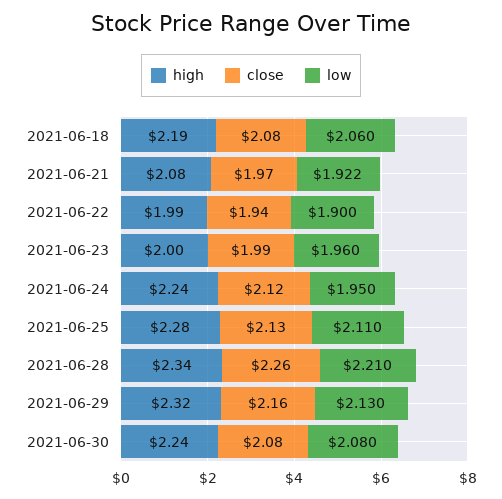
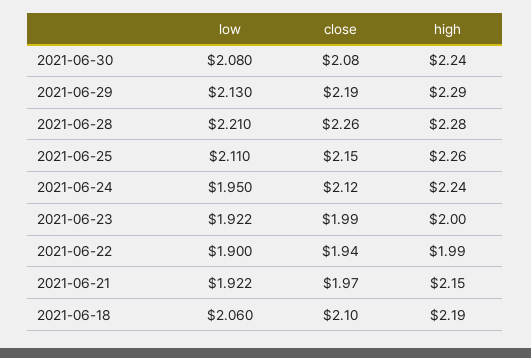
  {
    "high": {
      "2021-06-18": 2.19,
-     "2021-06-21": 2.08,
+     "2021-06-21": 2.15,
      "2021-06-22": 1.99,
      "2021-06-23": 2,
      "2021-06-24": 2.24,
-     "2021-06-25": 2.28,
+     "2021-06-25": 2.26,
-     "2021-06-28": 2.34,
+     "2021-06-28": 2.28,
-     "2021-06-29": 2.32,
+     "2021-06-29": 2.29,
      "2021-06-30": 2.24
    },
    "close": {
-     "2021-06-18": 2.08,
+     "2021-06-18": 2.1,
      "2021-06-21": 1.97,
      "2021-06-22": 1.94,
      "2021-06-23": 1.99,
      "2021-06-24": 2.12,
-     "2021-06-25": 2.13,
+     "2021-06-25": 2.15,
      "2021-06-28": 2.26,
-     "2021-06-29": 2.16,
+     "2021-06-29": 2.19,
      "2021-06-30": 2.08
    },
    "low": {
      "2021-06-18": 2.06,
      "2021-06-21": 1.922,
      "2021-06-22": 1.9,
-     "2021-06-23": 1.96,
+     "2021-06-23": 1.922,
      "2021-06-24": 1.95,
      "2021-06-25": 2.11,
      "2021-06-28": 2.21,
      "2021-06-29": 2.13,
      "2021-06-30": 2.08
    }
  }

